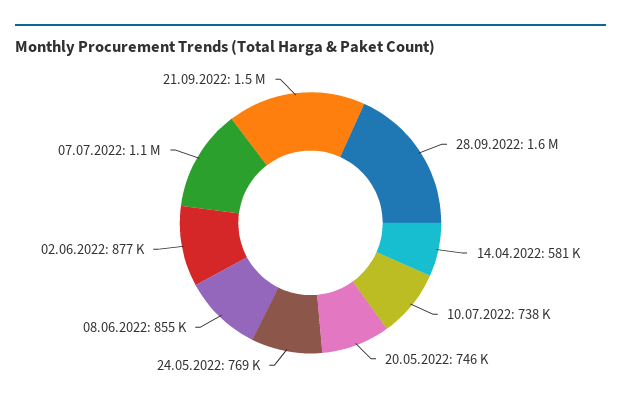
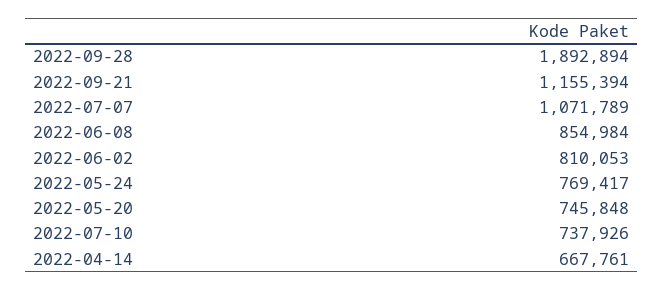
  {
-   "28.09.2022": 1600000,
+   "28.09.2022": 1892894,
-   "14.04.2022": 581000,
+   "14.04.2022": 667761,
    "10.07.2022": 737926,
    "20.05.2022": 745848,
    "24.05.2022": 769417,
    "08.06.2022": 854984,
-   "02.06.2022": 877000,
+   "02.06.2022": 810053,
    "07.07.2022": 1071789,
-   "21.09.2022": 1500000
+   "21.09.2022": 1155394
  }

